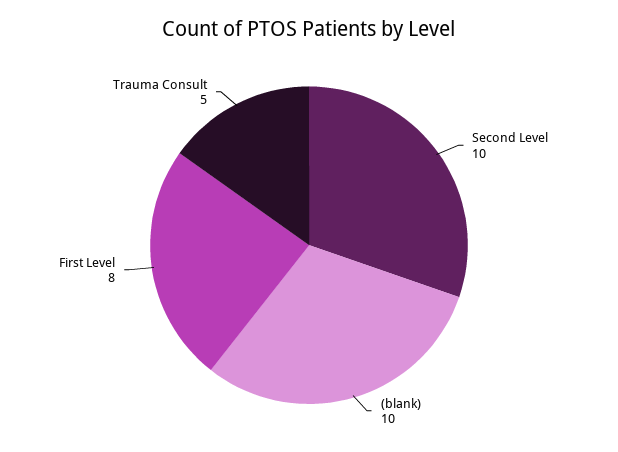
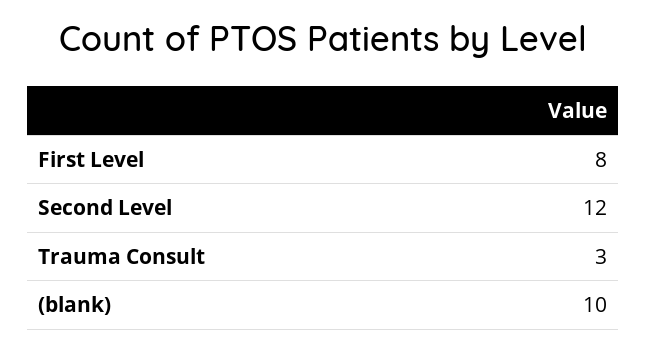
  {
-   "Second Level": 10,
+   "Second Level": 12,
    "(blank)": 10,
    "First Level": 8,
-   "Trauma Consult": 5
+   "Trauma Consult": 3
  }

